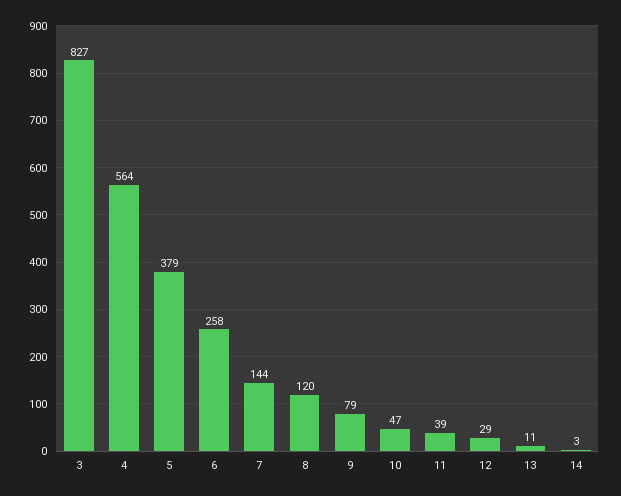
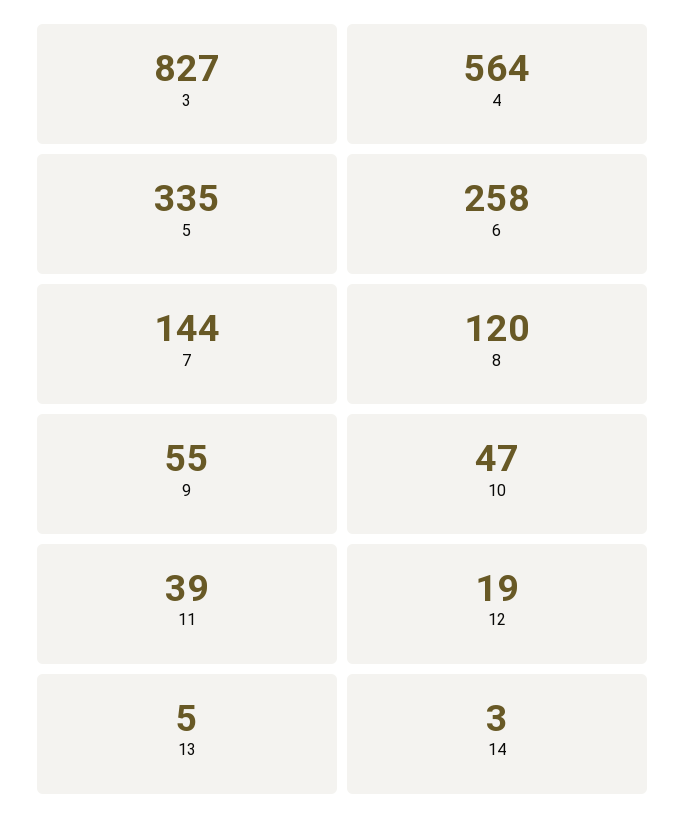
  {
    "3": 827,
    "4": 564,
-   "5": 379,
+   "5": 335,
    "6": 258,
    "7": 144,
    "8": 120,
-   "9": 79,
+   "9": 55,
    "10": 47,
    "11": 39,
-   "12": 29,
+   "12": 19,
-   "13": 11,
+   "13": 5,
    "14": 3
  }

